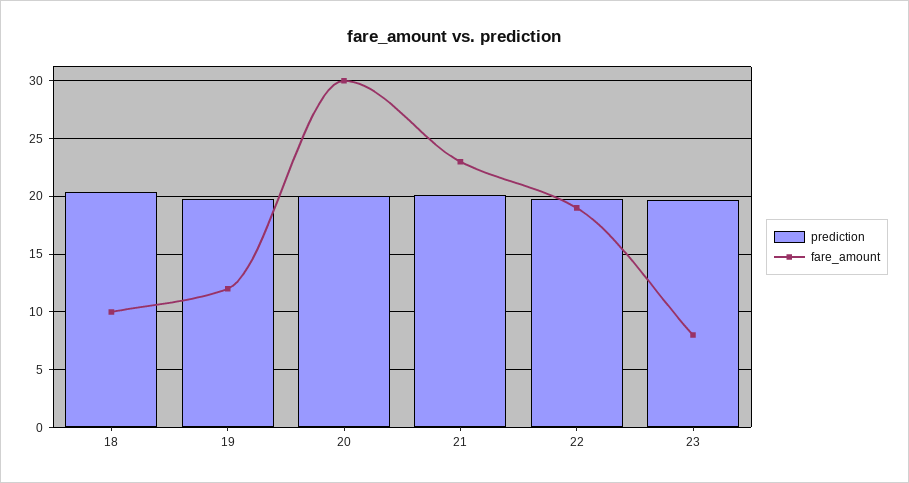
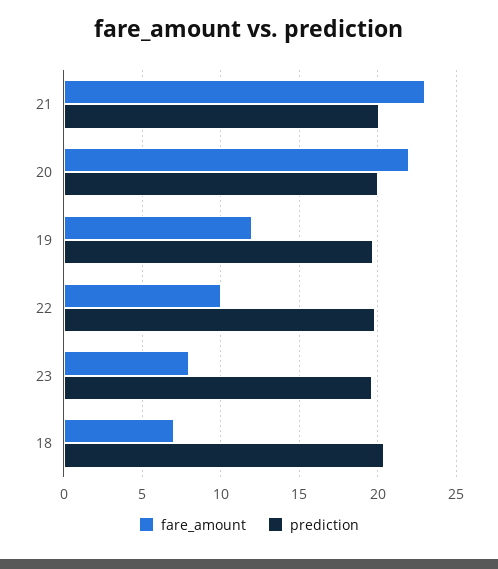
  {
    "prediction": {
      "18": 20.5,
      "19": 19.5,
      "20": 20,
      "21": 20,
      "22": 20,
      "23": 19.5
    },
    "fare_amount": {
-     "18": 10,
+     "18": 7,
      "19": 12,
-     "20": 30,
+     "20": 22,
      "21": 23,
-     "22": 19,
+     "22": 10,
      "23": 8
    }
  }

